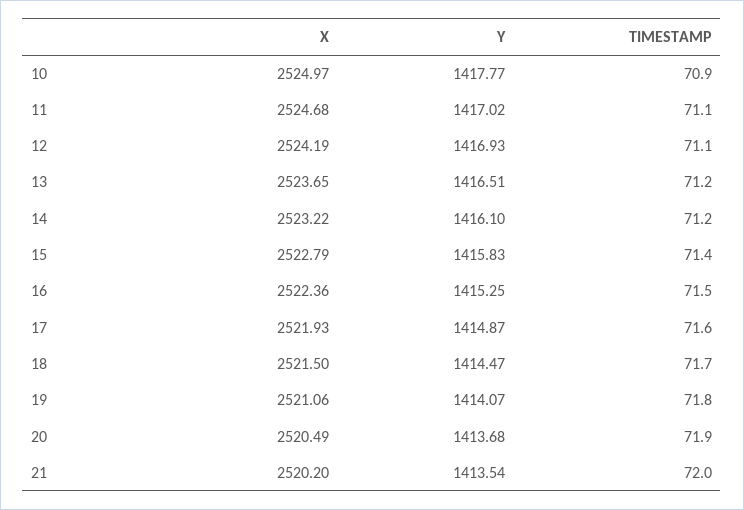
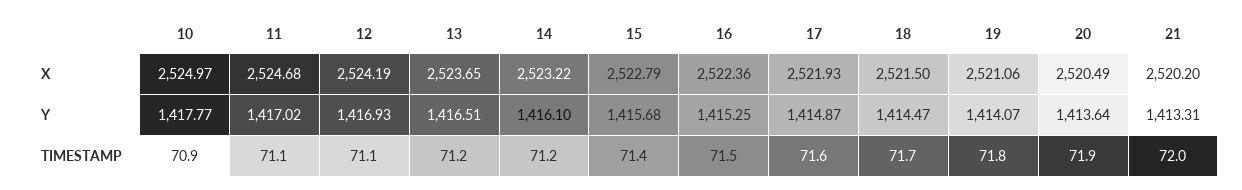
  {
    "X": {
      "10": 2524.97,
      "11": 2524.68,
      "12": 2524.19,
      "13": 2523.65,
      "14": 2523.22,
      "15": 2522.79,
      "16": 2522.36,
      "17": 2521.93,
      "18": 2521.5,
      "19": 2521.06,
      "20": 2520.49,
      "21": 2520.2
    },
    "Y": {
      "10": 1417.77,
      "11": 1417.02,
      "12": 1416.93,
      "13": 1416.51,
      "14": 1416.1,
-     "15": 1415.83,
+     "15": 1415.68,
      "16": 1415.25,
      "17": 1414.87,
      "18": 1414.47,
      "19": 1414.07,
-     "20": 1413.68,
+     "20": 1413.64,
-     "21": 1413.54
+     "21": 1413.31
    },
    "TIMESTAMP": {
      "10": 70.9,
      "11": 71.1,
      "12": 71.1,
      "13": 71.2,
      "14": 71.2,
      "15": 71.4,
      "16": 71.5,
      "17": 71.6,
      "18": 71.7,
      "19": 71.8,
      "20": 71.9,
      "21": 72
    }
  }

